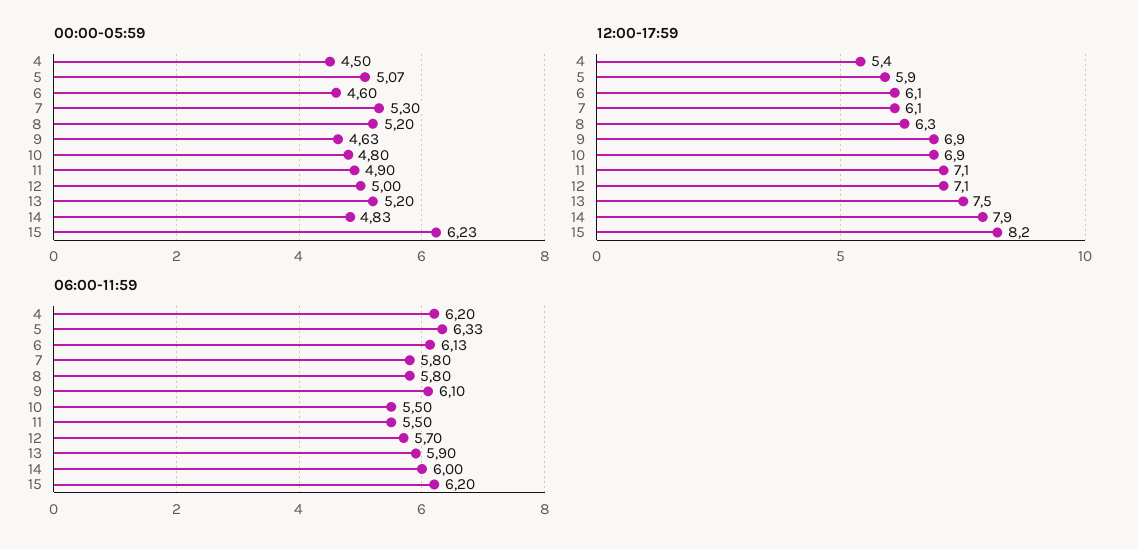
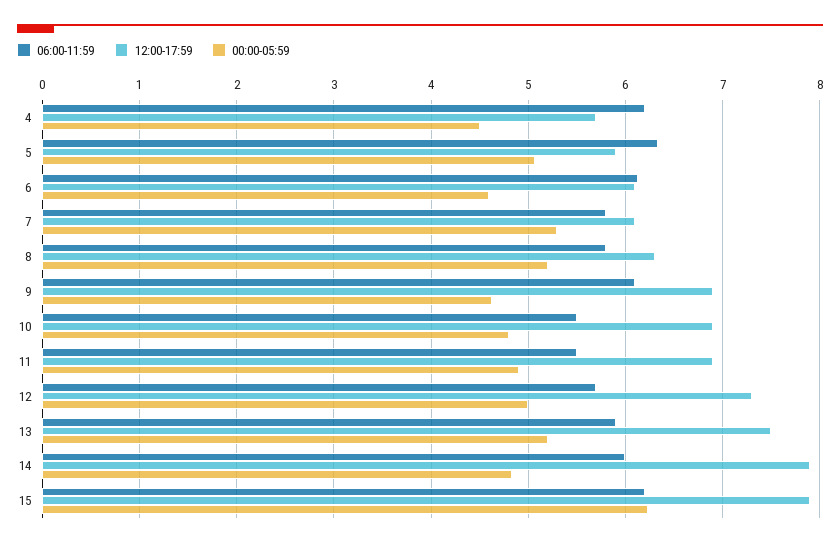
  {
    "00:00-05:59": {
      "4": 4.5,
      "5": 5.07,
      "6": 4.6,
      "7": 5.3,
      "8": 5.2,
      "9": 4.63,
      "10": 4.8,
      "11": 4.9,
      "12": 5,
      "13": 5.2,
      "14": 4.83,
      "15": 6.23
    },
    "12:00-17:59": {
-     "4": 5.4,
+     "4": 5.7,
      "5": 5.9,
      "6": 6.1,
      "7": 6.1,
      "8": 6.3,
      "9": 6.9,
      "10": 6.9,
-     "11": 7.1,
+     "11": 6.9,
-     "12": 7.1,
+     "12": 7.3,
      "13": 7.5,
      "14": 7.9,
-     "15": 8.2
+     "15": 7.9
    },
    "06:00-11:59": {
      "4": 6.2,
      "5": 6.33,
      "6": 6.13,
      "7": 5.8,
      "8": 5.8,
      "9": 6.1,
      "10": 5.5,
      "11": 5.5,
      "12": 5.7,
      "13": 5.9,
      "14": 6,
      "15": 6.2
    }
  }

